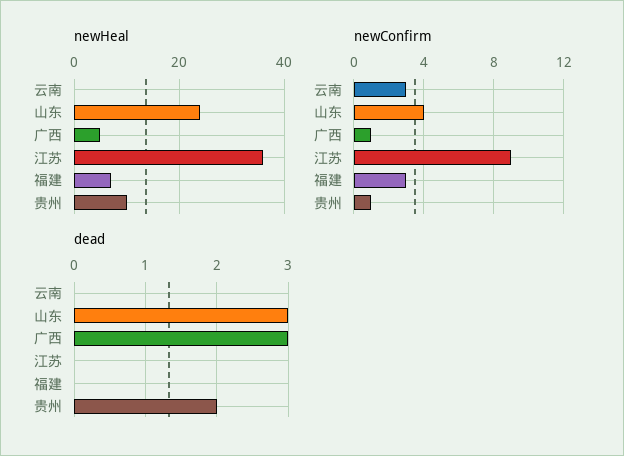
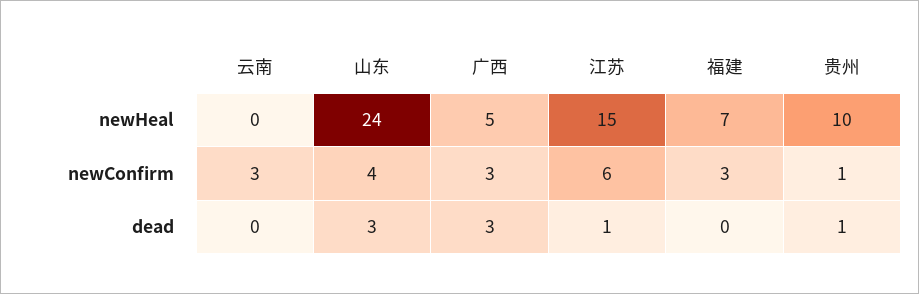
  {
    "newHeal": {
      "云南": 0,
      "山东": 24,
      "广西": 5,
-     "江苏": 35,
+     "江苏": 15,
      "福建": 7,
      "贵州": 10
    },
    "newConfirm": {
      "云南": 3,
      "山东": 4,
-     "广西": 1,
+     "广西": 3,
-     "江苏": 9,
+     "江苏": 6,
      "福建": 3,
      "贵州": 1
    },
    "dead": {
      "云南": 0,
      "山东": 3,
      "广西": 3,
-     "江苏": 0,
+     "江苏": 1,
      "福建": 0,
-     "贵州": 2
+     "贵州": 1
    }
  }

